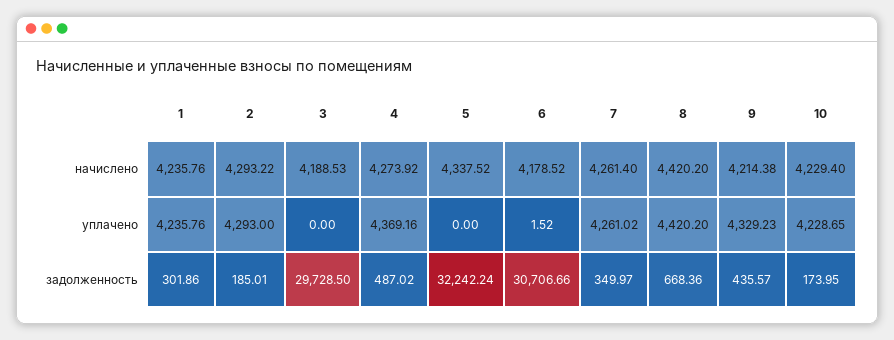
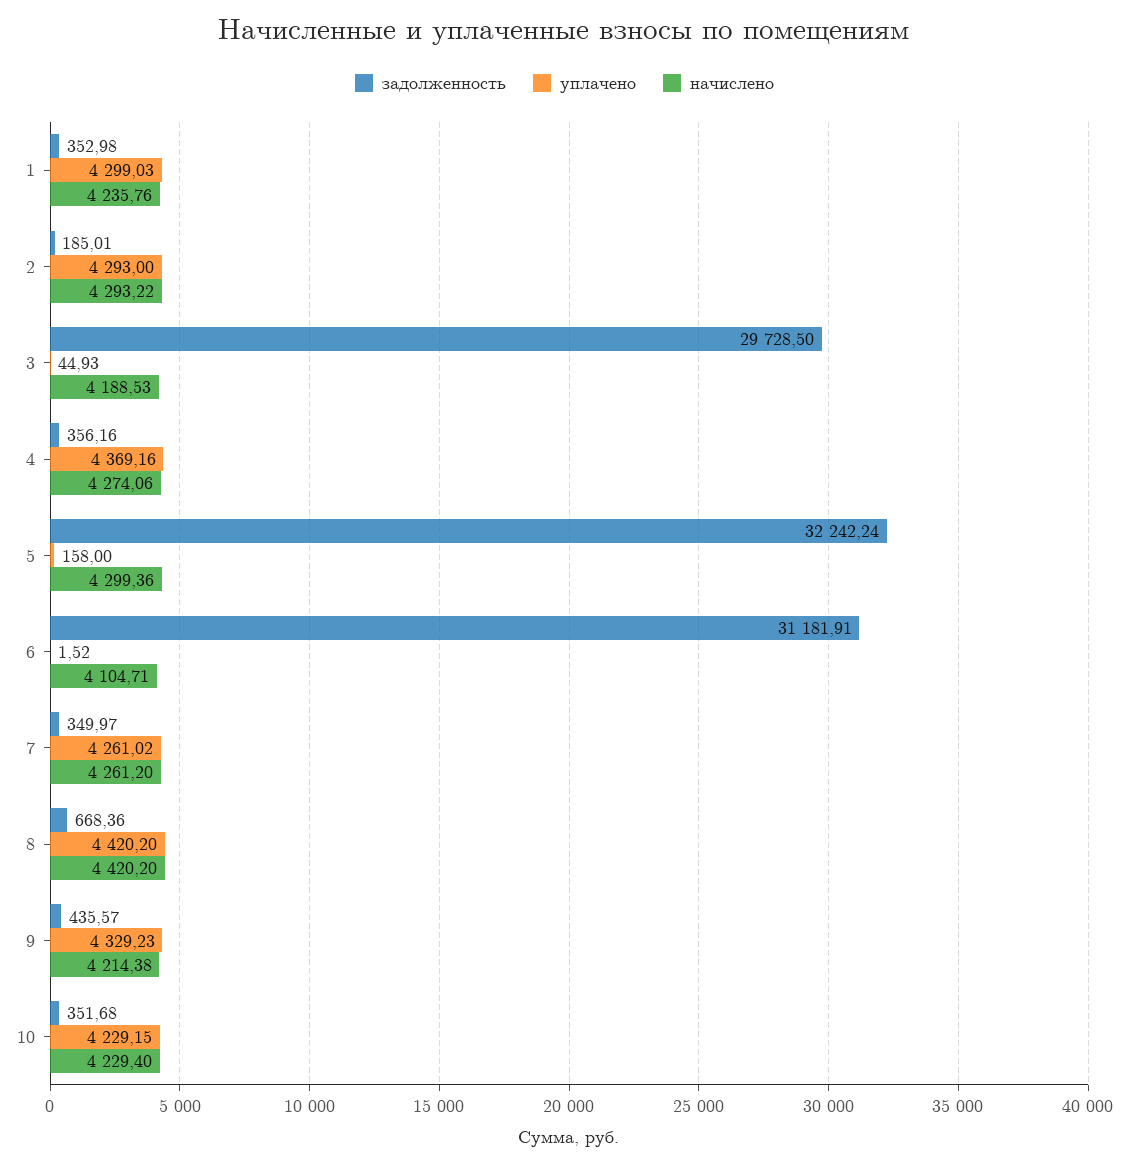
  {
    "начислено": {
      "1": 4235.76,
      "2": 4293.22,
      "3": 4188.53,
-     "4": 4273.92,
+     "4": 4274.06,
-     "5": 4337.52,
+     "5": 4299.36,
-     "6": 4178.52,
+     "6": 4104.71,
-     "7": 4261.4,
+     "7": 4261.2,
      "8": 4420.2,
      "9": 4214.38,
      "10": 4229.4
    },
    "уплачено": {
-     "1": 4235.76,
+     "1": 4299.03,
      "2": 4293,
-     "3": 0,
+     "3": 44.93,
      "4": 4369.16,
-     "5": 0,
+     "5": 158,
      "6": 1.52,
      "7": 4261.02,
      "8": 4420.2,
      "9": 4329.23,
-     "10": 4228.65
+     "10": 4229.15
    },
    "задолженность": {
-     "1": 301.86,
+     "1": 352.98,
      "2": 185.01,
      "3": 29728.5,
-     "4": 487.02,
+     "4": 356.16,
      "5": 32242.24,
-     "6": 30706.66,
+     "6": 31181.91,
      "7": 349.97,
      "8": 668.36,
      "9": 435.57,
-     "10": 173.95
+     "10": 351.68
    }
  }

